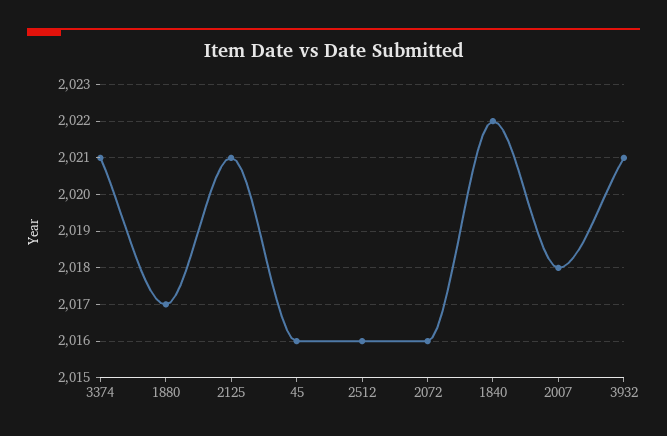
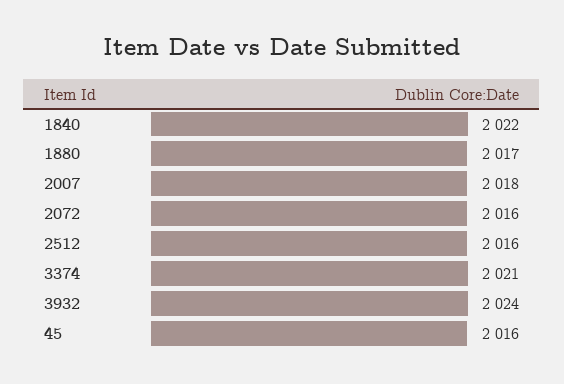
  {
    "3374": 2021,
    "1880": 2017,
-   "2125": 2021,
    "45": 2016,
    "2512": 2016,
    "2072": 2016,
    "1840": 2022,
    "2007": 2018,
-   "3932": 2021
+   "3932": 2024
  }

